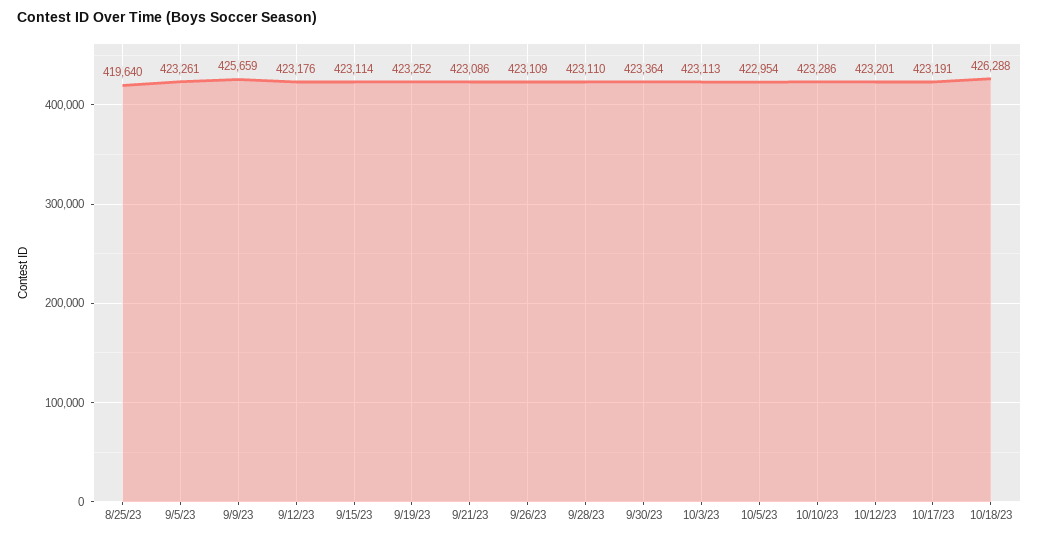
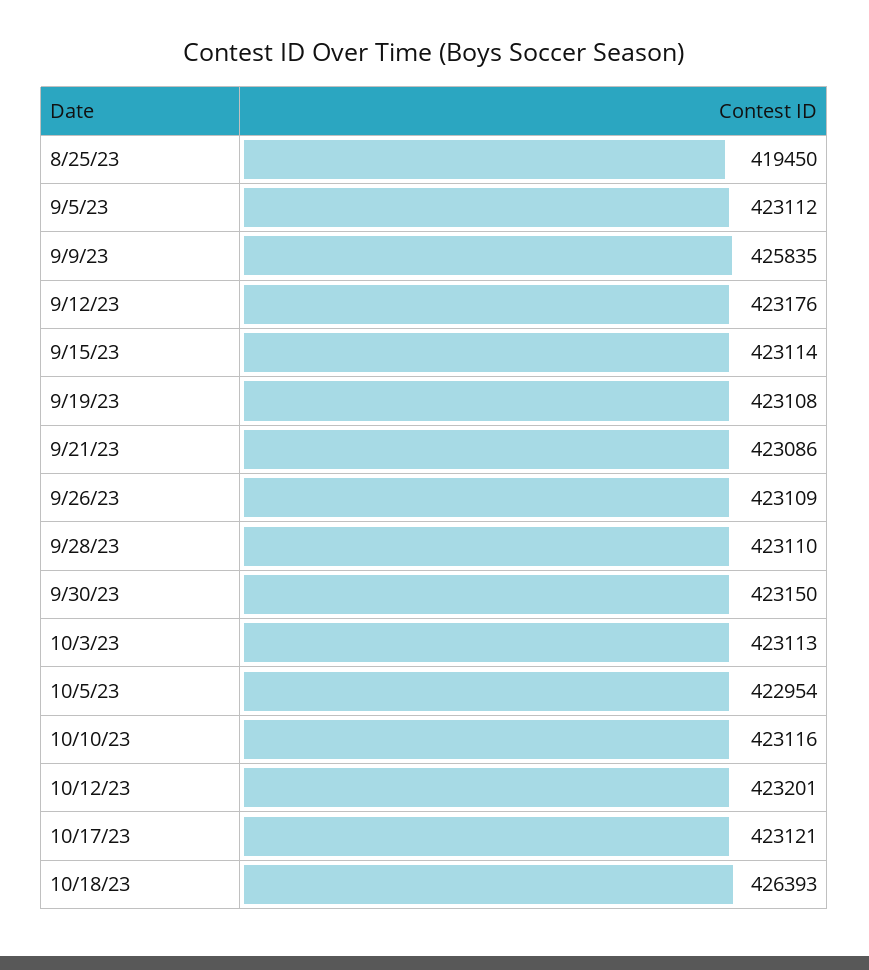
  {
-   "8/25/23": 419640,
+   "8/25/23": 419450,
-   "9/5/23": 423261,
+   "9/5/23": 423112,
-   "9/9/23": 425659,
+   "9/9/23": 425835,
    "9/12/23": 423176,
    "9/15/23": 423114,
-   "9/19/23": 423252,
+   "9/19/23": 423108,
    "9/21/23": 423086,
    "9/26/23": 423109,
    "9/28/23": 423110,
-   "9/30/23": 423364,
+   "9/30/23": 423150,
    "10/3/23": 423113,
    "10/5/23": 422954,
-   "10/10/23": 423286,
+   "10/10/23": 423116,
    "10/12/23": 423201,
-   "10/17/23": 423191,
+   "10/17/23": 423121,
-   "10/18/23": 426288
+   "10/18/23": 426393
  }

